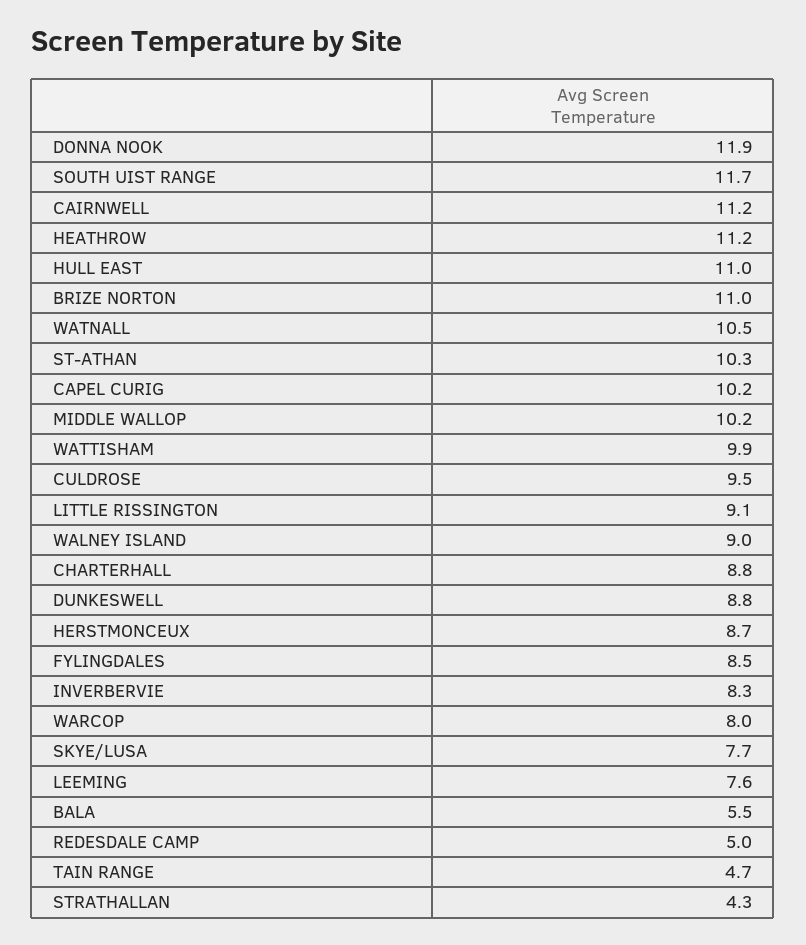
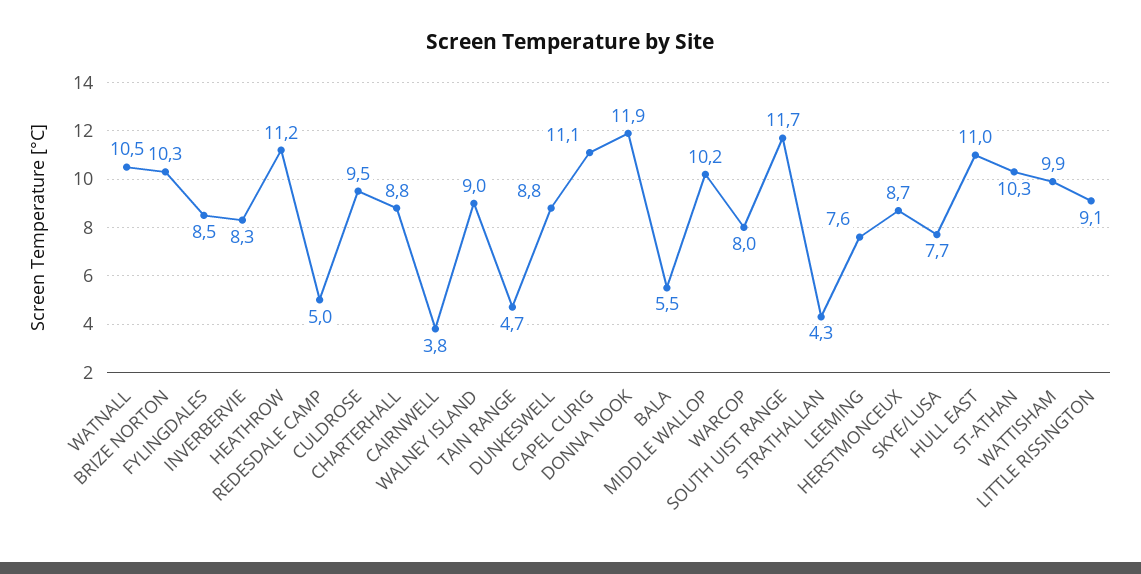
  {
    "DONNA NOOK": 11.9,
    "SOUTH UIST RANGE": 11.7,
-   "CAIRNWELL": 11.2,
+   "CAIRNWELL": 3.8,
    "HEATHROW": 11.2,
    "HULL EAST": 11,
-   "BRIZE NORTON": 11,
+   "BRIZE NORTON": 10.3,
    "WATNALL": 10.5,
    "ST-ATHAN": 10.3,
-   "CAPEL CURIG": 10.2,
+   "CAPEL CURIG": 11.1,
    "MIDDLE WALLOP": 10.2,
    "WATTISHAM": 9.9,
    "CULDROSE": 9.5,
    "LITTLE RISSINGTON": 9.1,
    "WALNEY ISLAND": 9,
    "CHARTERHALL": 8.8,
    "DUNKESWELL": 8.8,
    "HERSTMONCEUX": 8.7,
    "FYLINGDALES": 8.5,
    "INVERBERVIE": 8.3,
    "WARCOP": 8,
    "SKYE/LUSA": 7.7,
    "LEEMING": 7.6,
    "BALA": 5.5,
    "REDESDALE CAMP": 5,
    "TAIN RANGE": 4.7,
    "STRATHALLAN": 4.3
  }

